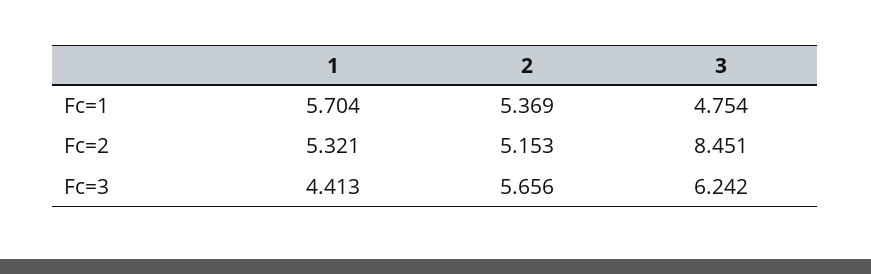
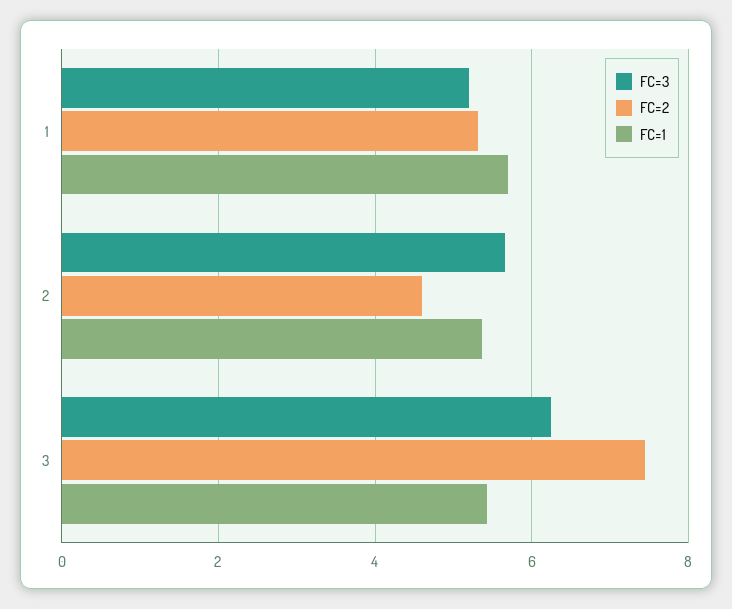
  {
    "Fc=1": {
      "1": 5.704,
      "2": 5.369,
-     "3": 4.754
+     "3": 5.4
    },
    "Fc=2": {
      "1": 5.321,
-     "2": 5.153,
+     "2": 4.6,
-     "3": 8.451
+     "3": 7.4
    },
    "Fc=3": {
-     "1": 4.413,
+     "1": 5.2,
      "2": 5.656,
      "3": 6.242
    }
  }

